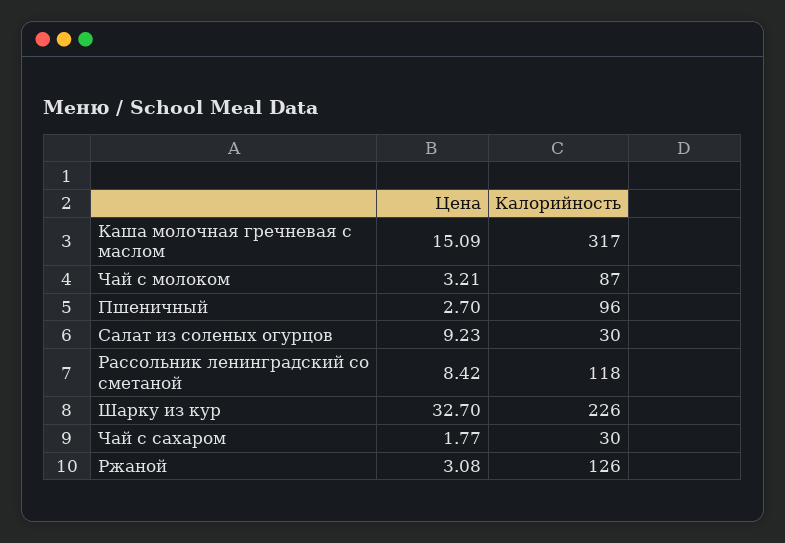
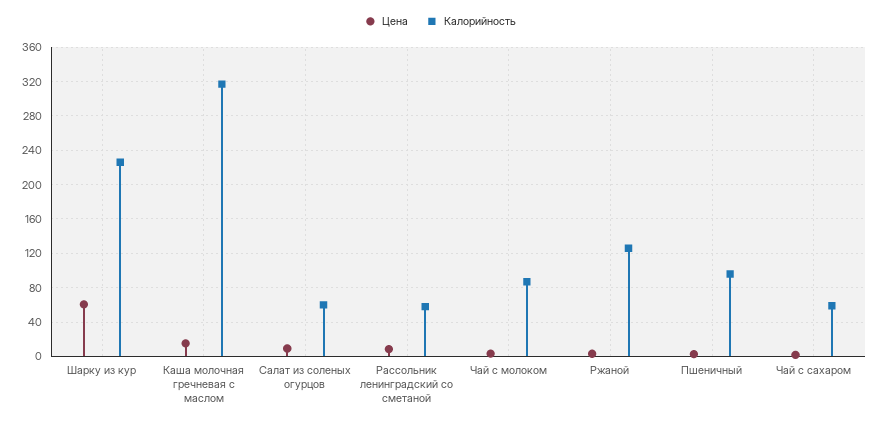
  {
    "Цена": {
      "Каша молочная гречневая с маслом": 15.09,
      "Чай с молоком": 3.21,
      "Пшеничный": 2.7,
      "Салат из соленых огурцов": 9.23,
      "Рассольник ленинградский со сметаной": 8.42,
-     "Шарку из кур": 32.7,
+     "Шарку из кур": 60,
      "Чай с сахаром": 1.77,
      "Ржаной": 3.08
    },
    "Калорийность": {
      "Каша молочная гречневая с маслом": 317,
      "Чай с молоком": 87,
      "Пшеничный": 96,
-     "Салат из соленых огурцов": 30,
+     "Салат из соленых огурцов": 60,
-     "Рассольник ленинградский со сметаной": 118,
+     "Рассольник ленинградский со сметаной": 60,
      "Шарку из кур": 226,
-     "Чай с сахаром": 30,
+     "Чай с сахаром": 60,
      "Ржаной": 126
    }
  }

